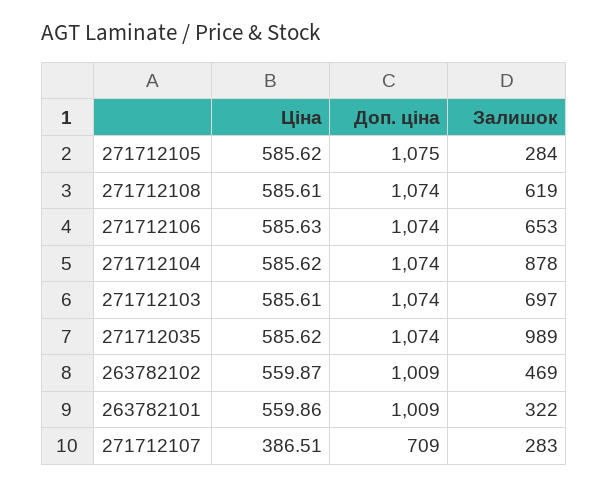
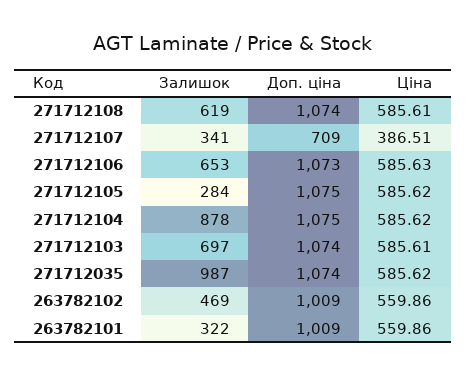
  {
    "Ціна": {
      "271712105": 585.62,
      "271712108": 585.61,
      "271712106": 585.63,
      "271712104": 585.62,
      "271712103": 585.61,
      "271712035": 585.62,
-     "263782102": 559.87,
+     "263782102": 559.86,
      "263782101": 559.86,
      "271712107": 386.51
    },
    "Доп. ціна": {
      "271712105": 1075,
      "271712108": 1074,
-     "271712106": 1074,
+     "271712106": 1073,
-     "271712104": 1074,
+     "271712104": 1075,
      "271712103": 1074,
      "271712035": 1074,
      "263782102": 1009,
      "263782101": 1009,
      "271712107": 709
    },
    "Залишок": {
      "271712105": 284,
      "271712108": 619,
      "271712106": 653,
      "271712104": 878,
      "271712103": 697,
-     "271712035": 989,
+     "271712035": 987,
      "263782102": 469,
      "263782101": 322,
-     "271712107": 283
+     "271712107": 341
    }
  }

